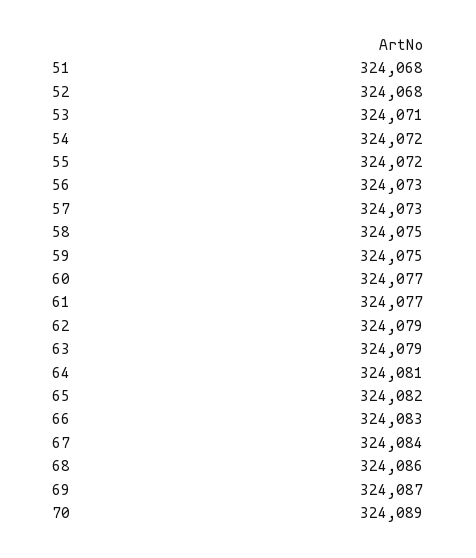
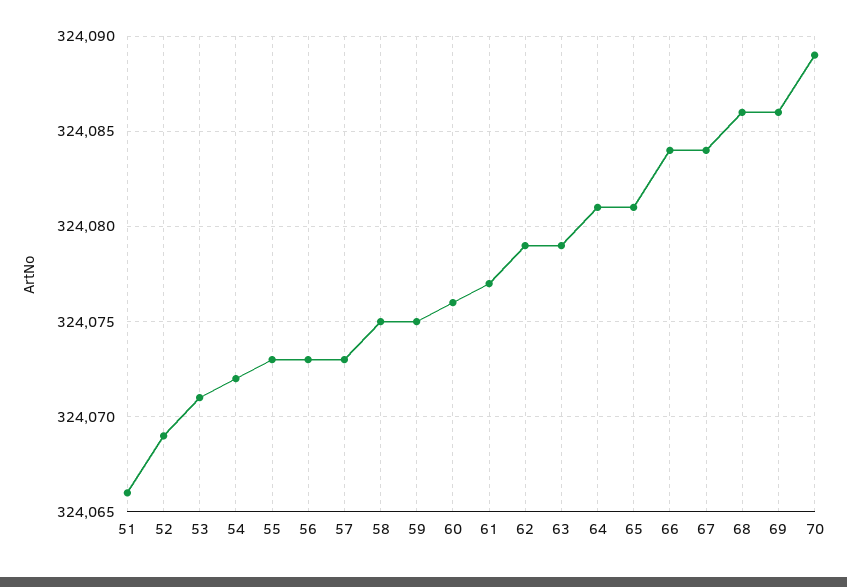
  {
-   "51": 324068,
+   "51": 324066,
-   "52": 324068,
+   "52": 324069,
    "53": 324071,
    "54": 324072,
-   "55": 324072,
+   "55": 324073,
    "56": 324073,
    "57": 324073,
    "58": 324075,
    "59": 324075,
-   "60": 324077,
+   "60": 324076,
    "61": 324077,
    "62": 324079,
    "63": 324079,
    "64": 324081,
-   "65": 324082,
+   "65": 324081,
-   "66": 324083,
+   "66": 324084,
    "67": 324084,
    "68": 324086,
-   "69": 324087,
+   "69": 324086,
    "70": 324089
  }

